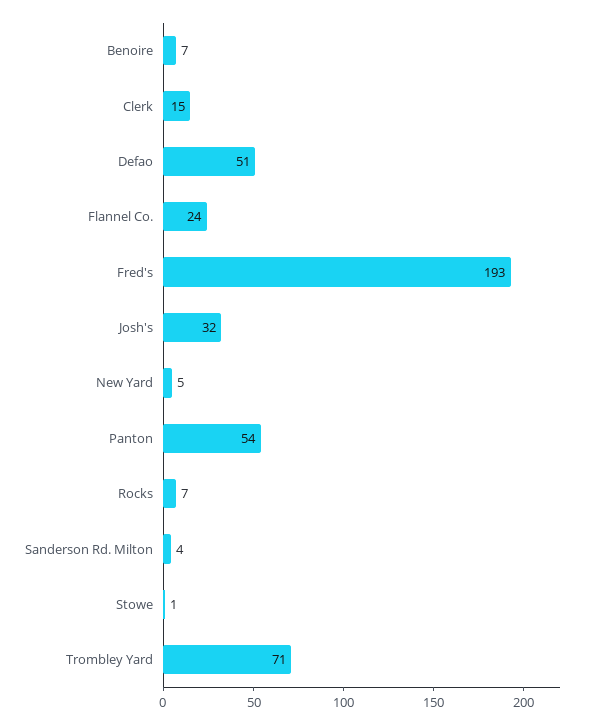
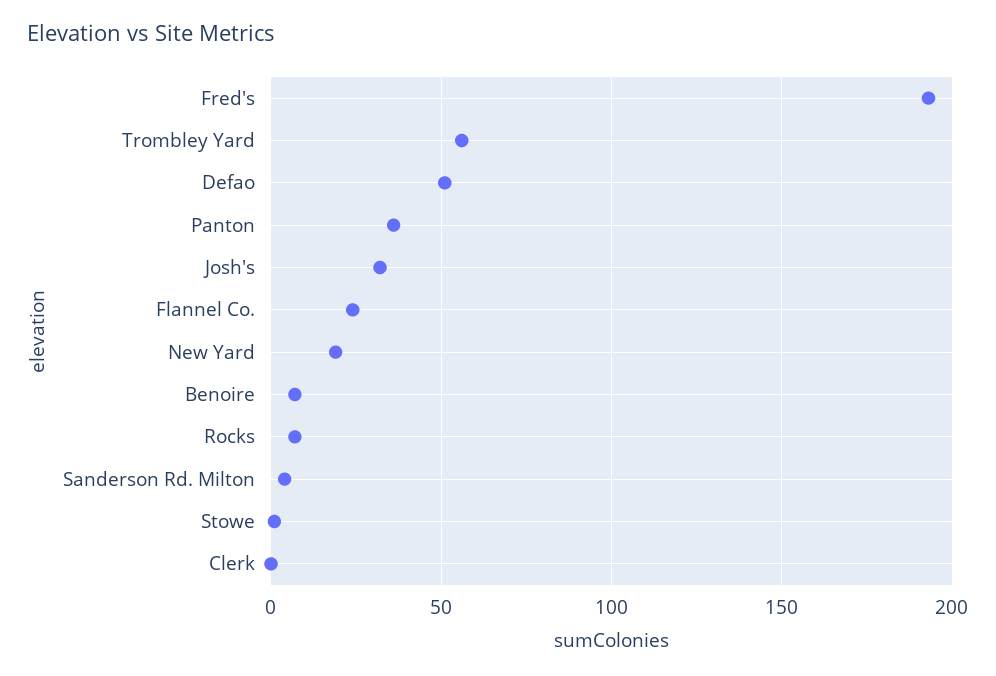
  {
    "Benoire": 7,
-   "Clerk": 15,
+   "Clerk": 0,
    "Defao": 51,
    "Flannel Co.": 24,
    "Fred's": 193,
    "Josh's": 32,
-   "New Yard": 5,
+   "New Yard": 20,
-   "Panton": 54,
+   "Panton": 35,
    "Rocks": 7,
    "Sanderson Rd. Milton": 4,
    "Stowe": 1,
-   "Trombley Yard": 71
+   "Trombley Yard": 55
  }

